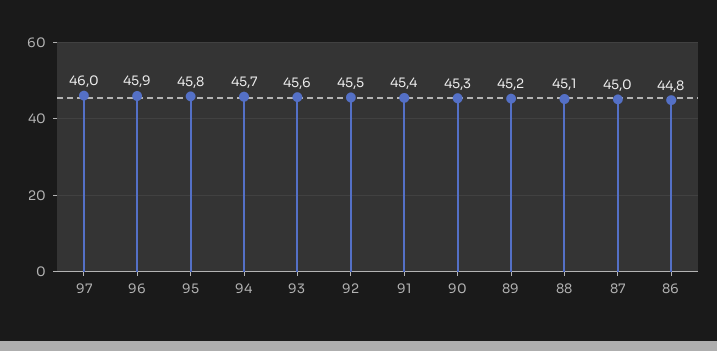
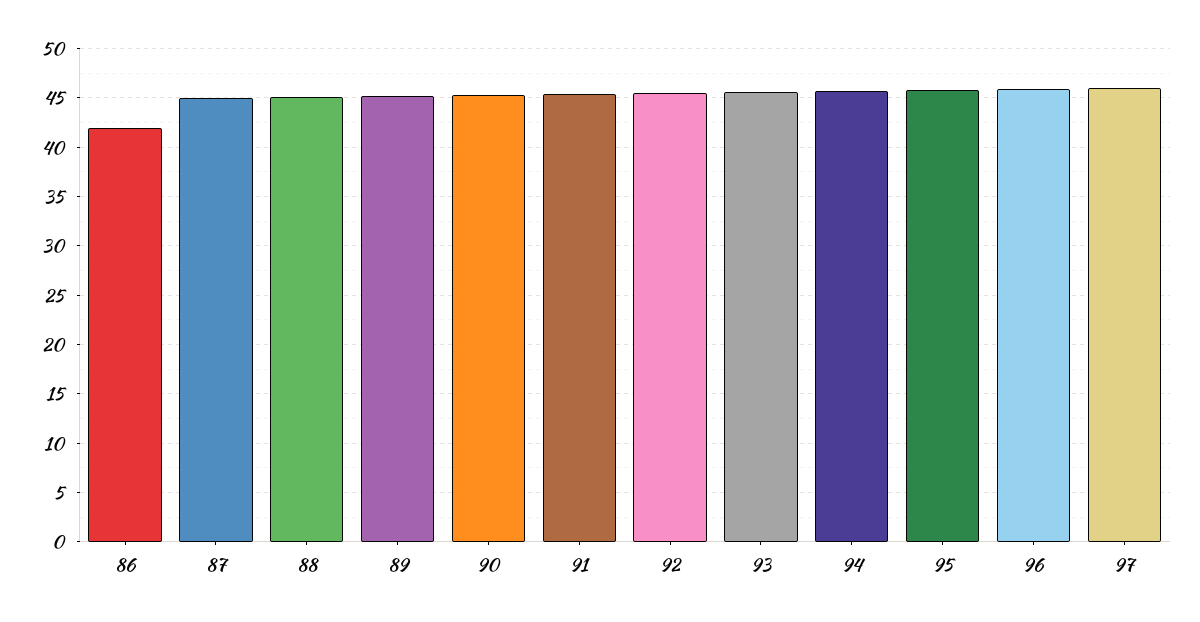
  {
    "97": 46,
    "96": 45.9,
    "95": 45.8,
    "94": 45.7,
    "93": 45.6,
    "92": 45.5,
    "91": 45.4,
    "90": 45.3,
    "89": 45.2,
    "88": 45.1,
    "87": 45,
-   "86": 44.8
+   "86": 42
  }

